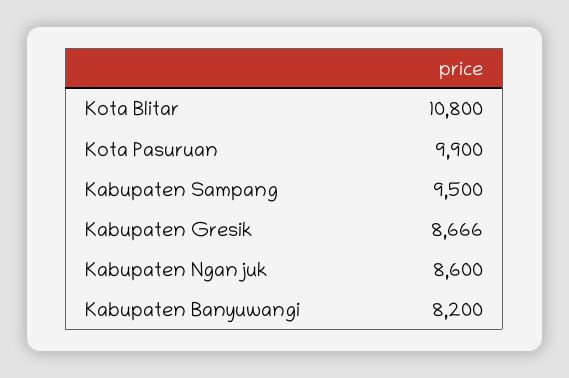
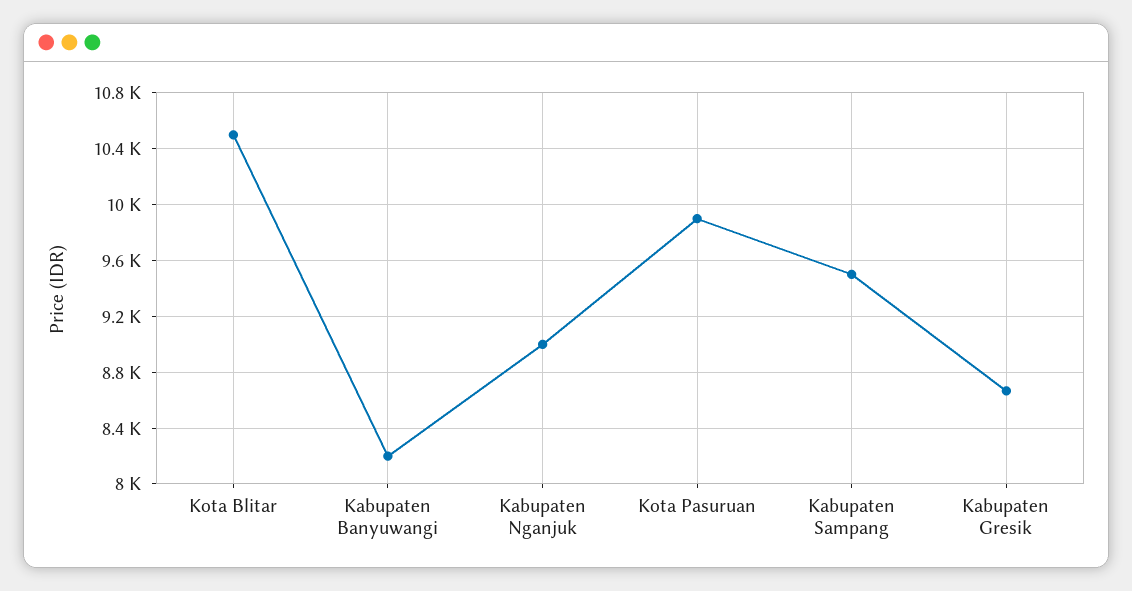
  {
-   "Kota Blitar": 10800,
+   "Kota Blitar": 10500,
    "Kota Pasuruan": 9900,
    "Kabupaten Sampang": 9500,
    "Kabupaten Gresik": 8666,
-   "Kabupaten Nganjuk": 8600,
+   "Kabupaten Nganjuk": 9000,
    "Kabupaten Banyuwangi": 8200
  }

